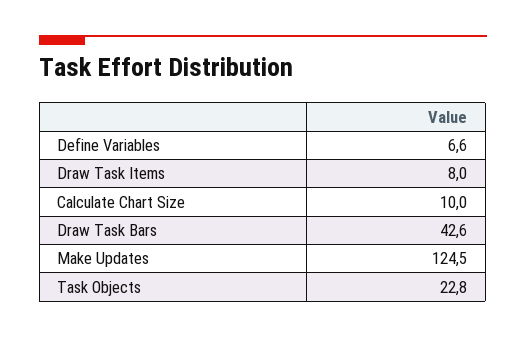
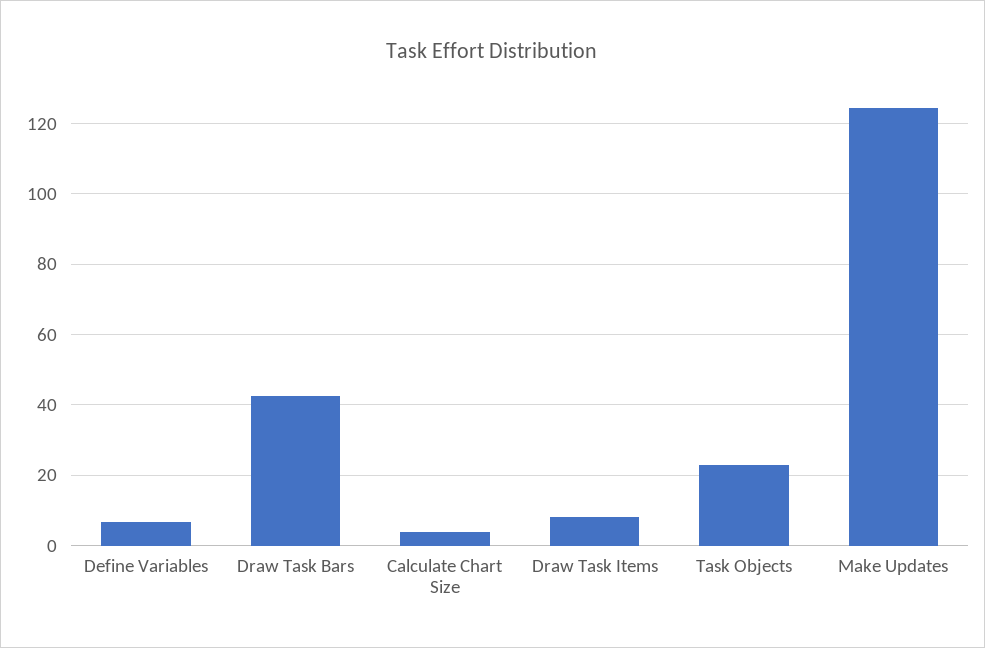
  {
    "Define Variables": 6.6,
    "Draw Task Items": 8,
-   "Calculate Chart Size": 10,
+   "Calculate Chart Size": 4,
    "Draw Task Bars": 42.6,
    "Make Updates": 124.5,
    "Task Objects": 22.8
  }

